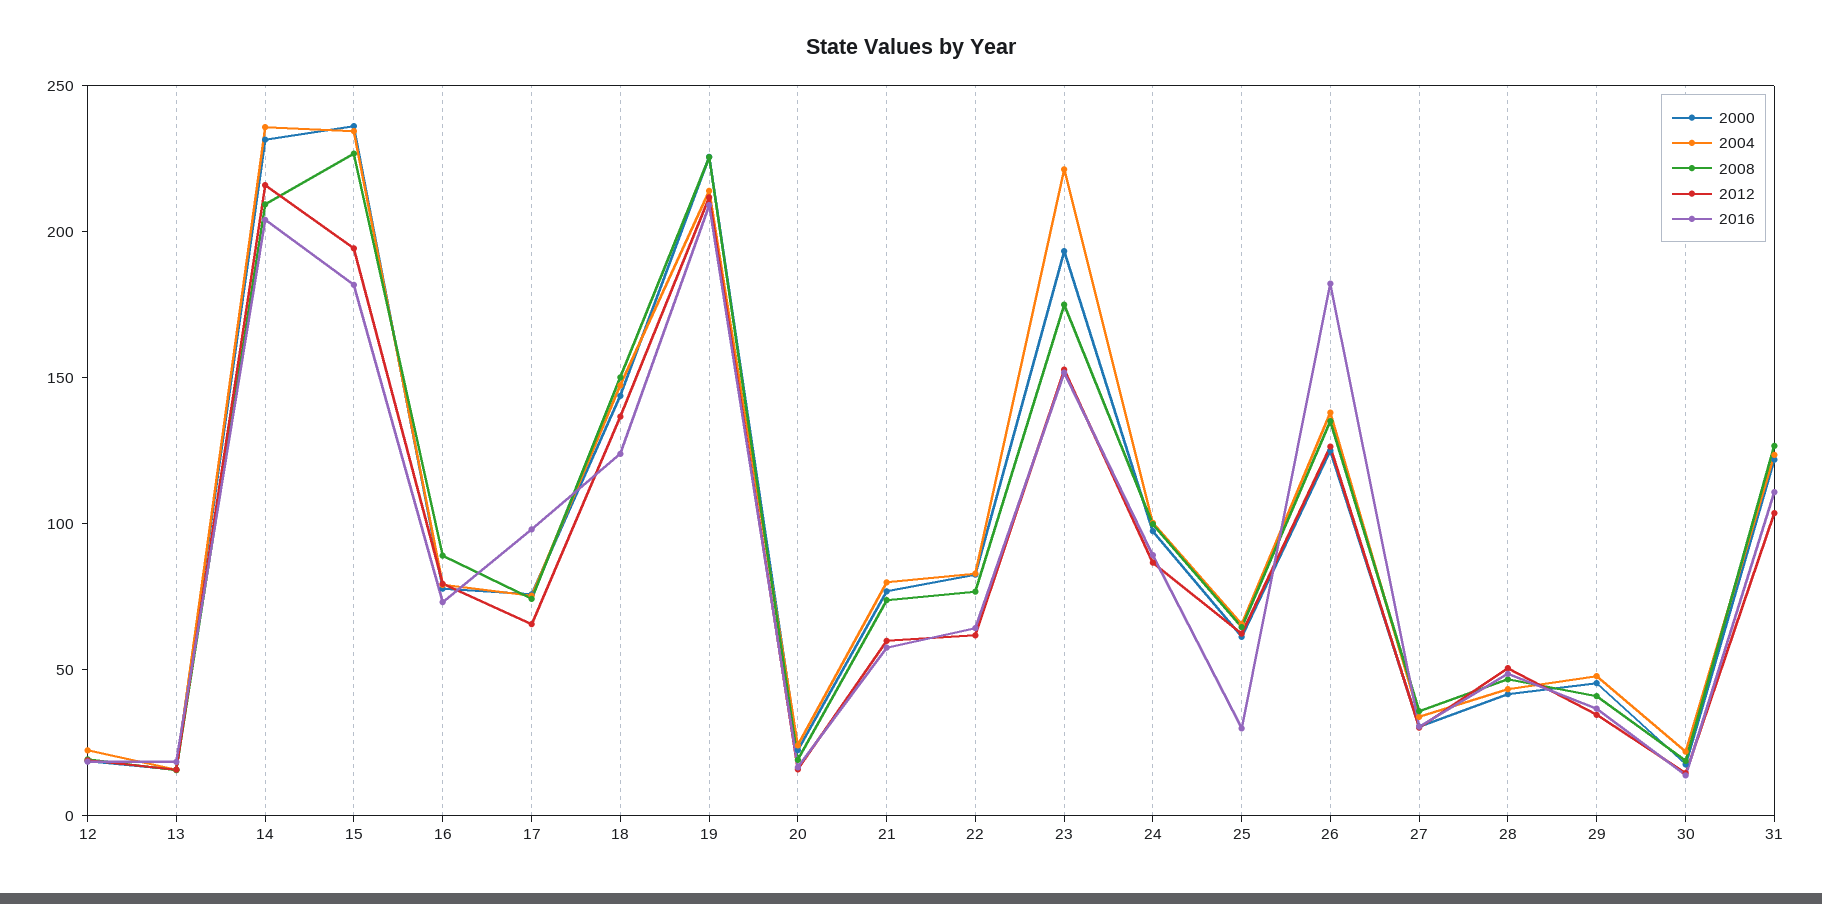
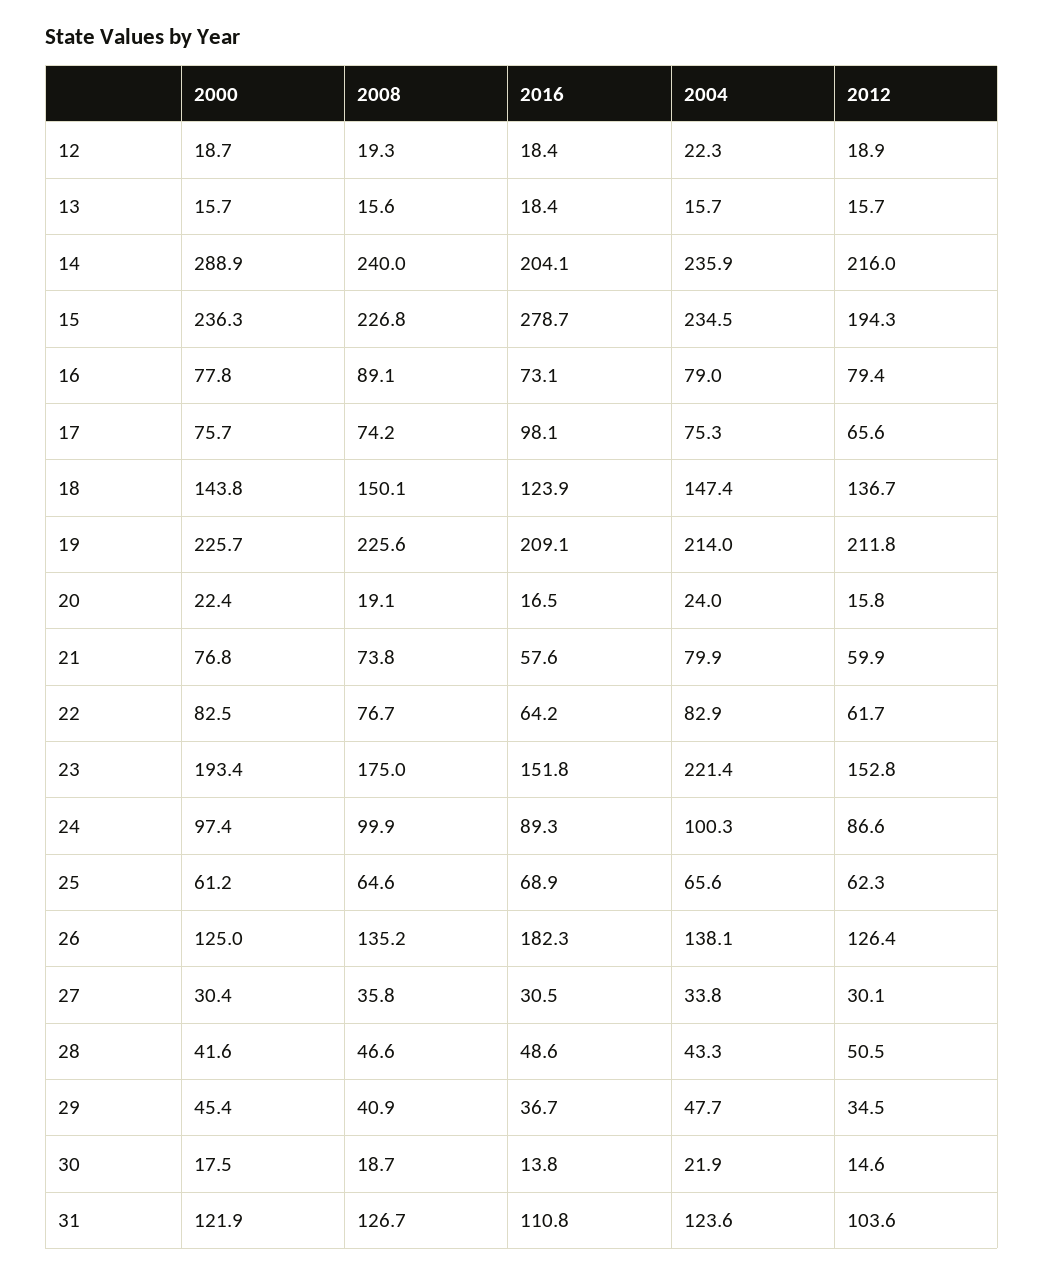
  {
    "2000": {
      "12": 18.7,
      "13": 15.7,
-     "14": 230,
+     "14": 288.9,
      "15": 236.3,
      "16": 77.8,
      "17": 75.7,
      "18": 143.8,
      "19": 225.7,
      "20": 22.4,
      "21": 76.8,
      "22": 82.5,
      "23": 193.4,
      "24": 97.4,
      "25": 61.2,
      "26": 125,
      "27": 30.4,
      "28": 41.6,
      "29": 45.4,
      "30": 17.5,
      "31": 121.9
    },
    "2004": {
      "12": 22.3,
      "13": 15.7,
      "14": 235.9,
      "15": 234.5,
      "16": 79,
      "17": 75.3,
      "18": 147.4,
      "19": 214,
      "20": 24,
      "21": 79.9,
      "22": 82.9,
      "23": 221.4,
      "24": 100.3,
      "25": 65.6,
      "26": 138.1,
      "27": 33.8,
      "28": 43.3,
      "29": 47.7,
      "30": 21.9,
      "31": 123.6
    },
    "2008": {
      "12": 19.3,
      "13": 15.6,
-     "14": 210,
+     "14": 240,
      "15": 226.8,
      "16": 89.1,
      "17": 74.2,
      "18": 150.1,
      "19": 225.6,
      "20": 19.1,
      "21": 73.8,
      "22": 76.7,
      "23": 175,
      "24": 99.9,
      "25": 64.6,
      "26": 135.2,
      "27": 35.8,
      "28": 46.6,
      "29": 40.9,
      "30": 18.7,
      "31": 126.7
    },
    "2012": {
      "12": 18.9,
      "13": 15.7,
      "14": 216,
      "15": 194.3,
      "16": 79.4,
      "17": 65.6,
      "18": 136.7,
      "19": 211.8,
      "20": 15.8,
      "21": 59.9,
      "22": 61.7,
      "23": 152.8,
      "24": 86.6,
      "25": 62.3,
      "26": 126.4,
      "27": 30.1,
      "28": 50.5,
      "29": 34.5,
      "30": 14.6,
      "31": 103.6
    },
    "2016": {
      "12": 18.4,
      "13": 18.4,
      "14": 204.1,
-     "15": 180,
+     "15": 278.7,
      "16": 73.1,
      "17": 98.1,
      "18": 123.9,
      "19": 209.1,
      "20": 16.5,
      "21": 57.6,
      "22": 64.2,
      "23": 151.8,
      "24": 89.3,
-     "25": 30,
+     "25": 68.9,
      "26": 182.3,
      "27": 30.5,
      "28": 48.6,
      "29": 36.7,
      "30": 13.8,
      "31": 110.8
    }
  }

